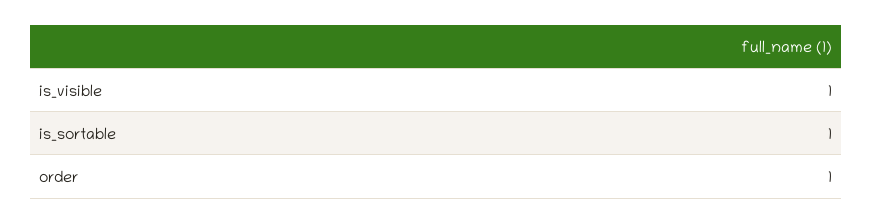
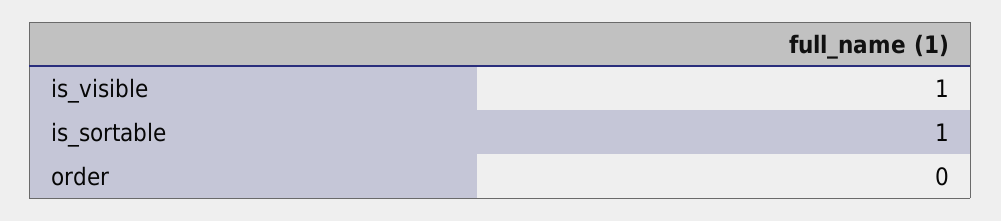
  {
    "is_visible": 1,
    "is_sortable": 1,
-   "order": 1
+   "order": 0
  }

